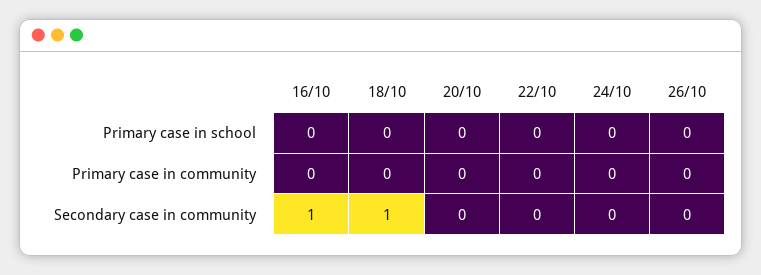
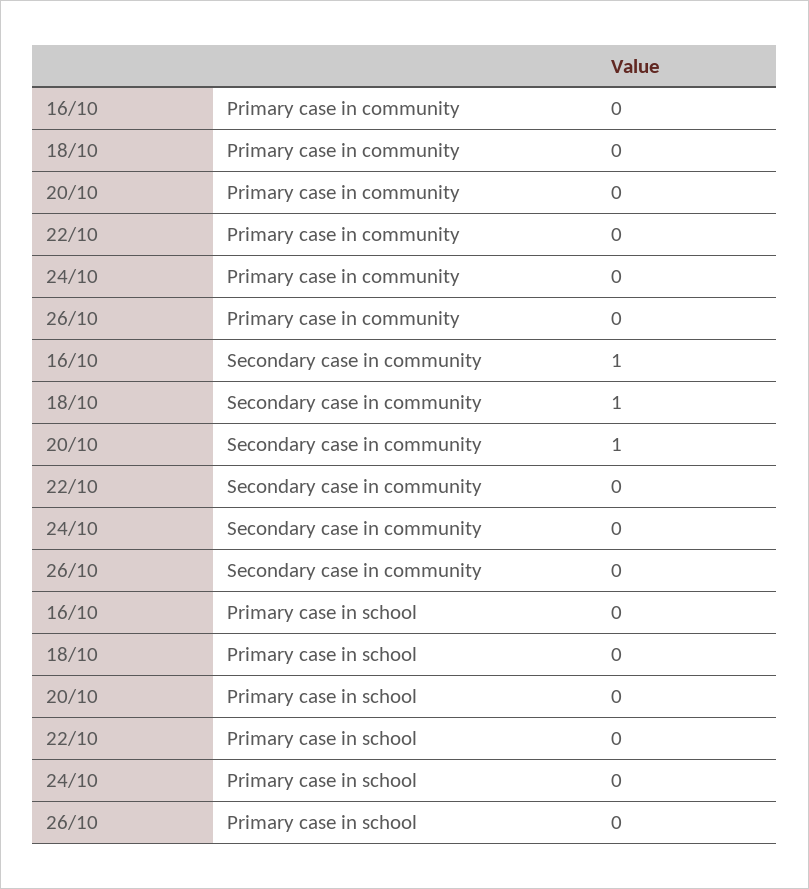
  {
    "16/10": {
      "Primary case in school": 0,
      "Primary case in community": 0,
      "Secondary case in community": 1
    },
    "18/10": {
      "Primary case in school": 0,
      "Primary case in community": 0,
      "Secondary case in community": 1
    },
    "20/10": {
      "Primary case in school": 0,
      "Primary case in community": 0,
-     "Secondary case in community": 0
+     "Secondary case in community": 1
    },
    "22/10": {
      "Primary case in school": 0,
      "Primary case in community": 0,
      "Secondary case in community": 0
    },
    "24/10": {
      "Primary case in school": 0,
      "Primary case in community": 0,
      "Secondary case in community": 0
    },
    "26/10": {
      "Primary case in school": 0,
      "Primary case in community": 0,
      "Secondary case in community": 0
    }
  }

